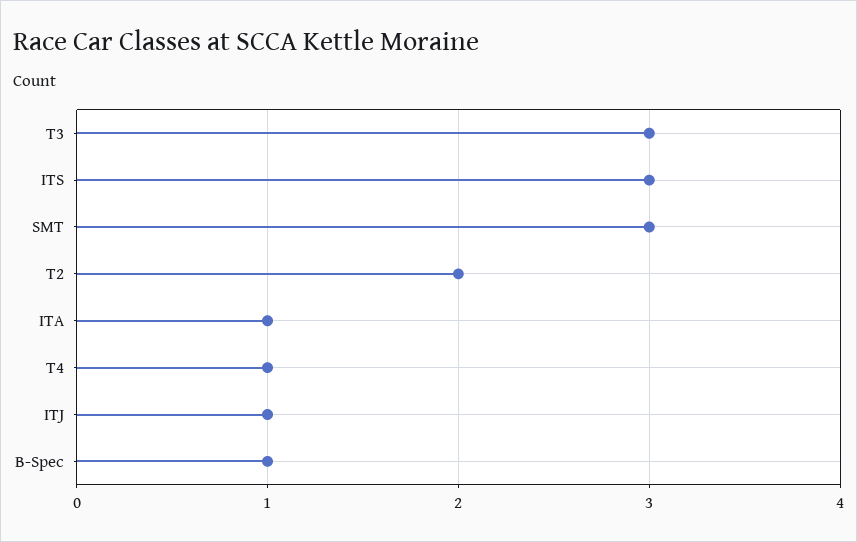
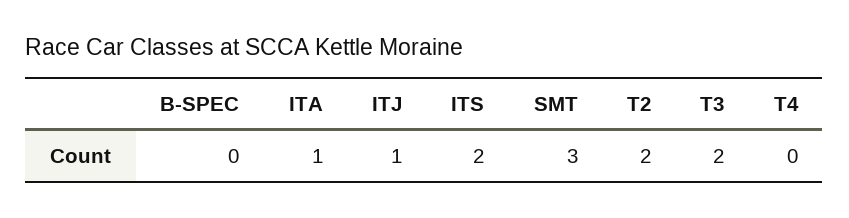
  {
-   "T3": 3,
+   "T3": 2,
-   "ITS": 3,
+   "ITS": 2,
    "SMT": 3,
    "T2": 2,
    "ITA": 1,
-   "T4": 1,
+   "T4": 0,
    "ITJ": 1,
-   "B-Spec": 1
+   "B-Spec": 0
  }

